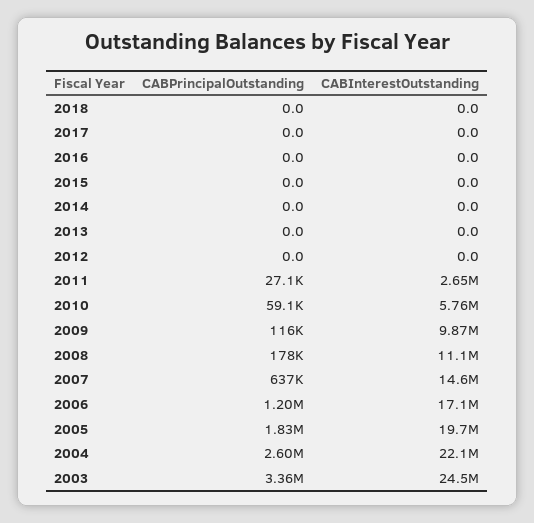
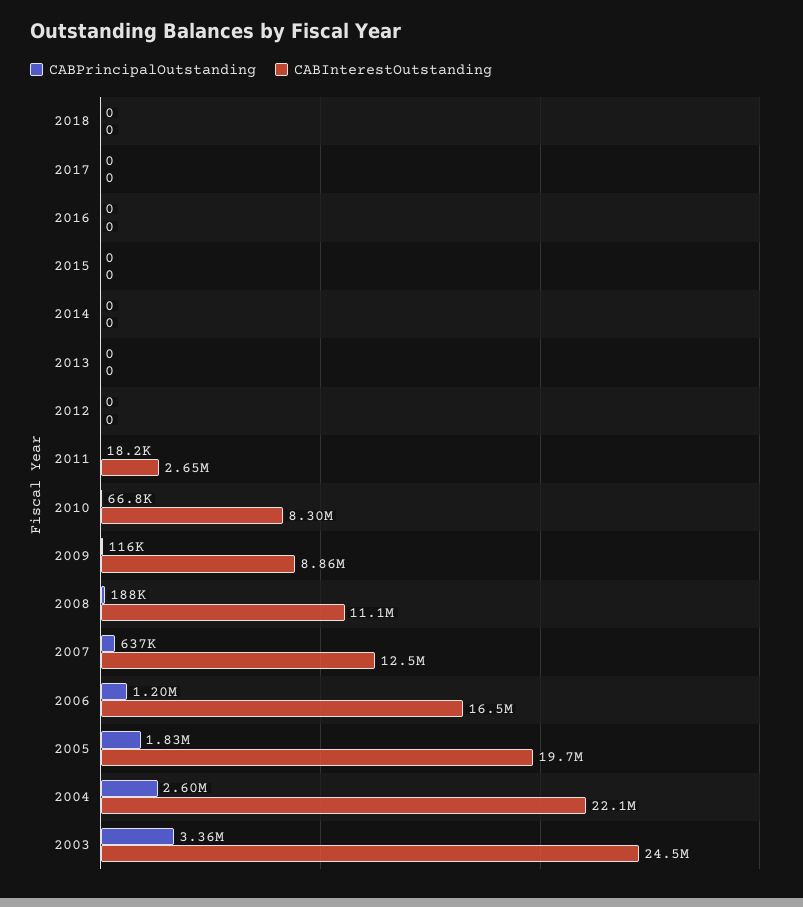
  {
    "CABPrincipalOutstanding": {
      "2018": 0,
      "2017": 0,
      "2016": 0,
      "2015": 0,
      "2014": 0,
      "2013": 0,
      "2012": 0,
-     "2011": 27100,
+     "2011": 18200,
-     "2010": 59100,
+     "2010": 66800,
      "2009": 116000,
-     "2008": 178000,
+     "2008": 188000,
      "2007": 637000,
      "2006": 1200000,
      "2005": 1830000,
      "2004": 2600000,
      "2003": 3360000
    },
    "CABInterestOutstanding": {
      "2018": 0,
      "2017": 0,
      "2016": 0,
      "2015": 0,
      "2014": 0,
      "2013": 0,
      "2012": 0,
      "2011": 2650000,
-     "2010": 5760000,
+     "2010": 8300000,
-     "2009": 9870000,
+     "2009": 8860000,
      "2008": 11100000,
-     "2007": 14600000,
+     "2007": 12500000,
-     "2006": 17100000,
+     "2006": 16500000,
      "2005": 19700000,
      "2004": 22100000,
      "2003": 24500000
    }
  }

